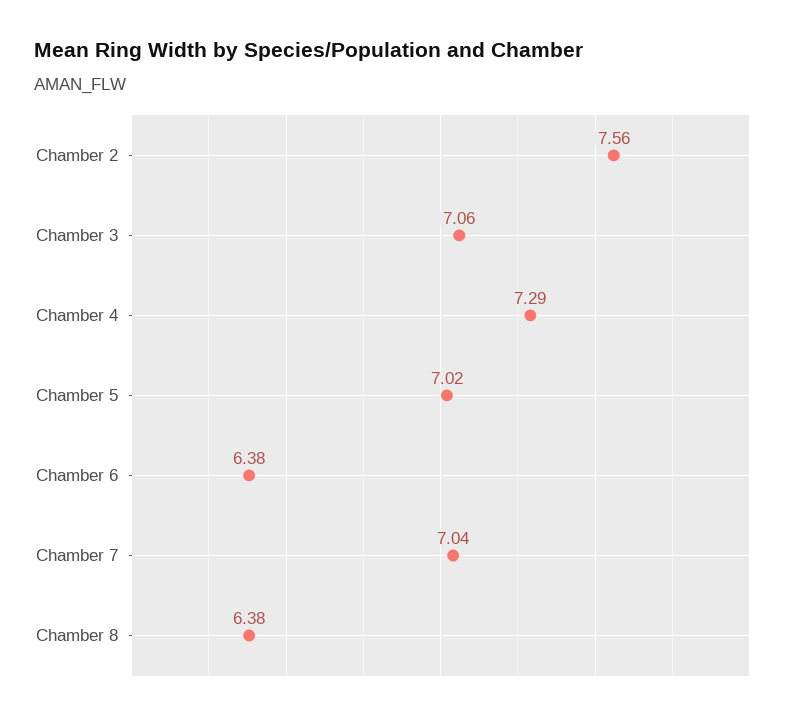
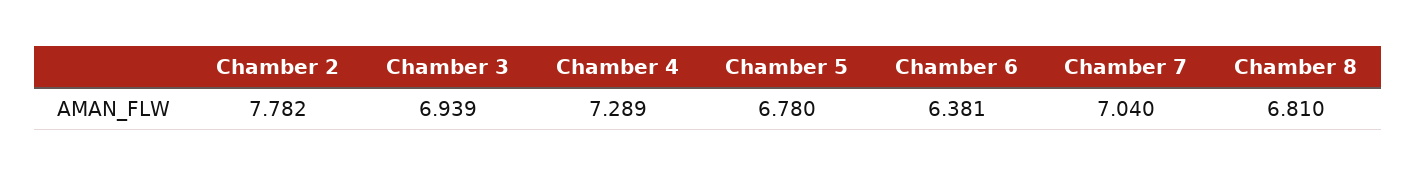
  {
-   "Chamber 2": 7.56,
+   "Chamber 2": 7.782,
-   "Chamber 3": 7.06,
+   "Chamber 3": 6.939,
    "Chamber 4": 7.289,
-   "Chamber 5": 7.02,
+   "Chamber 5": 6.78,
    "Chamber 6": 6.381,
    "Chamber 7": 7.04,
-   "Chamber 8": 6.38
+   "Chamber 8": 6.81
  }

